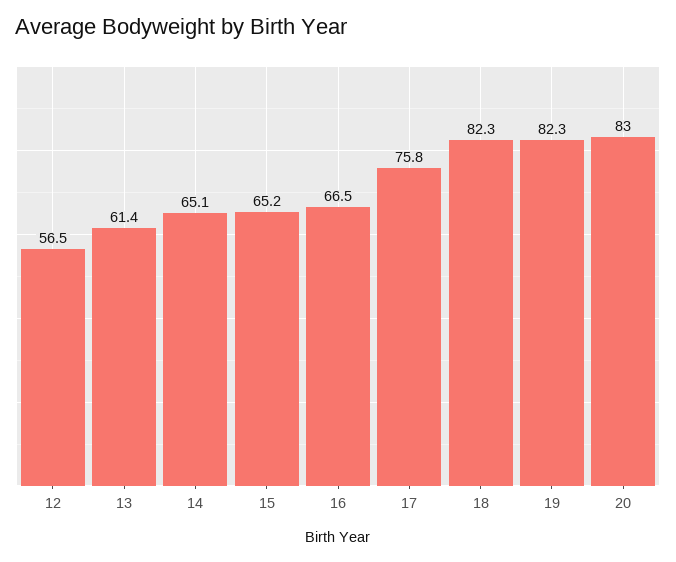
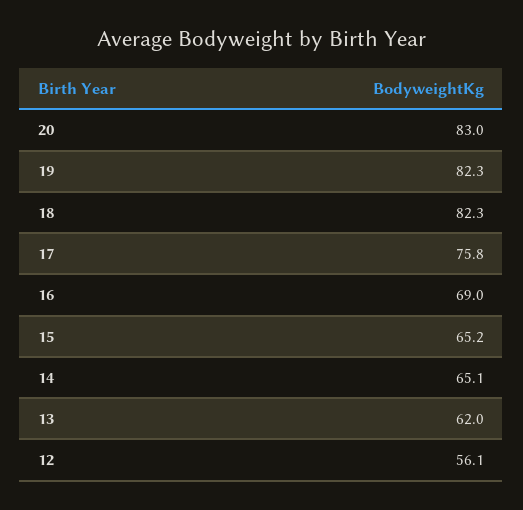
  {
-   "12": 56.5,
+   "12": 56.1,
-   "13": 61.4,
+   "13": 62,
    "14": 65.1,
    "15": 65.2,
-   "16": 66.5,
+   "16": 69,
    "17": 75.8,
    "18": 82.3,
    "19": 82.3,
    "20": 83
  }

